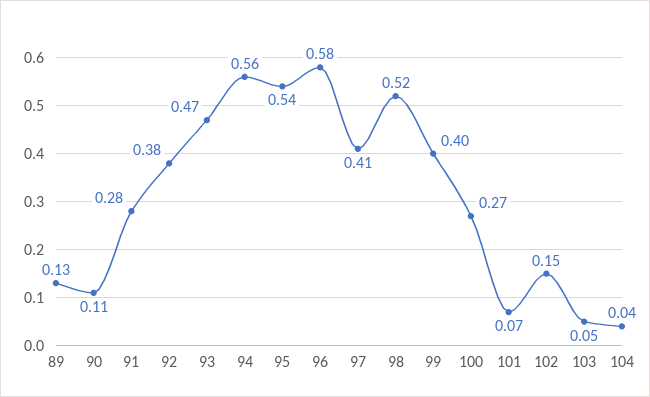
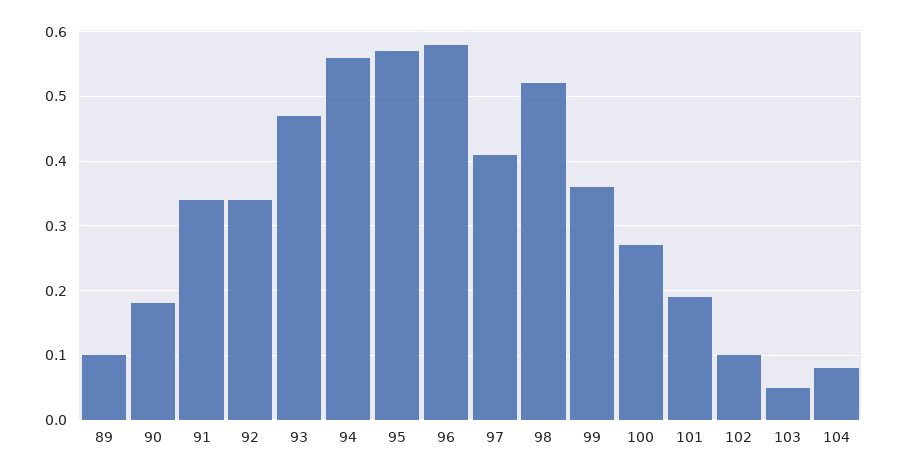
  {
-   "89": 0.13,
+   "89": 0.1,
-   "90": 0.11,
+   "90": 0.18,
-   "91": 0.28,
+   "91": 0.34,
-   "92": 0.38,
+   "92": 0.34,
    "93": 0.47,
    "94": 0.56,
-   "95": 0.54,
+   "95": 0.57,
    "96": 0.58,
    "97": 0.41,
    "98": 0.52,
-   "99": 0.4,
+   "99": 0.36,
    "100": 0.27,
-   "101": 0.07,
+   "101": 0.19,
-   "102": 0.15,
+   "102": 0.1,
    "103": 0.05,
-   "104": 0.04
+   "104": 0.08
  }

